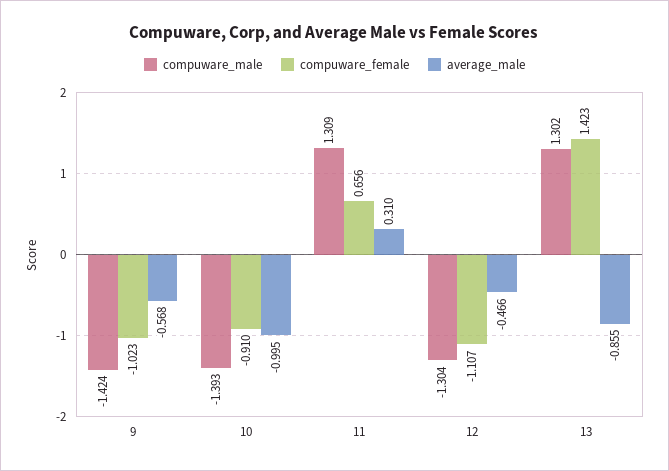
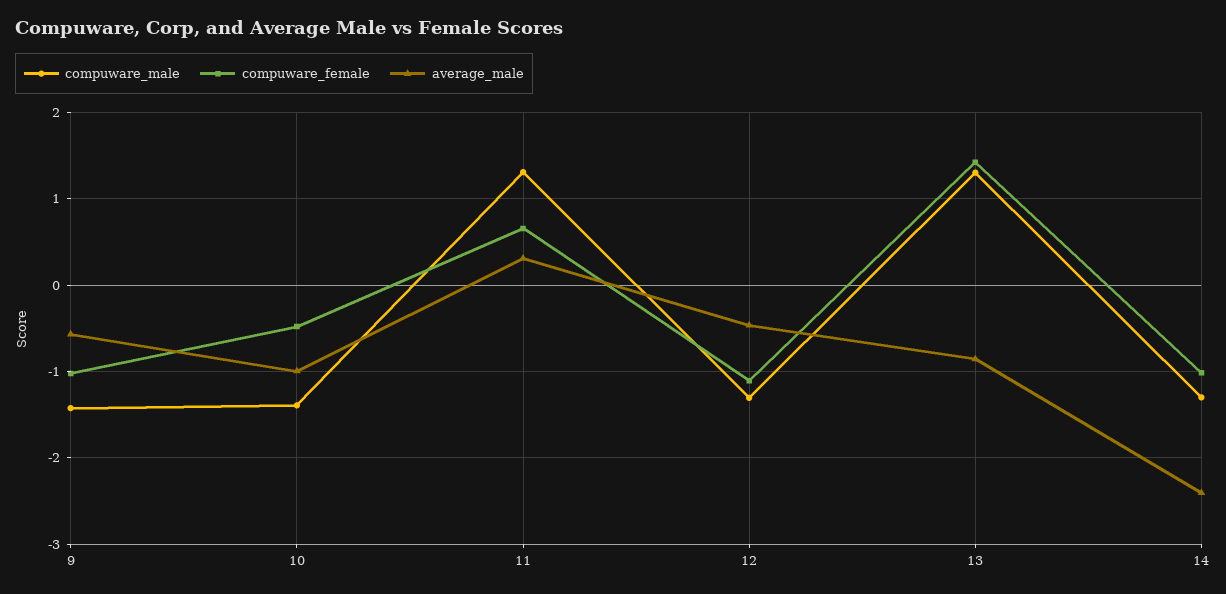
  {
    "compuware_male": {
      "9": -1.424,
      "10": -1.393,
      "11": 1.309,
      "12": -1.304,
-     "13": 1.302
+     "13": 1.302,
+     "14": -1.3
    },
    "compuware_female": {
      "9": -1.023,
-     "10": -0.91,
+     "10": -0.5,
      "11": 0.656,
      "12": -1.107,
-     "13": 1.423
+     "13": 1.423,
+     "14": -1
    },
    "average_male": {
      "9": -0.568,
      "10": -0.995,
      "11": 0.31,
      "12": -0.466,
-     "13": -0.855
+     "13": -0.855,
+     "14": -2.4
    }
  }

